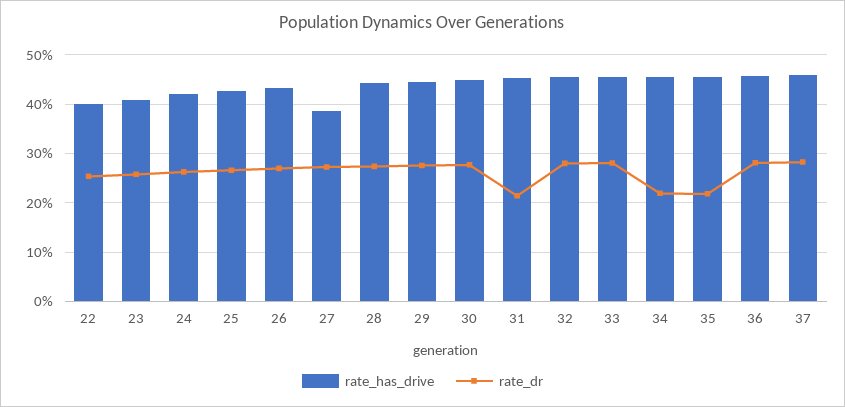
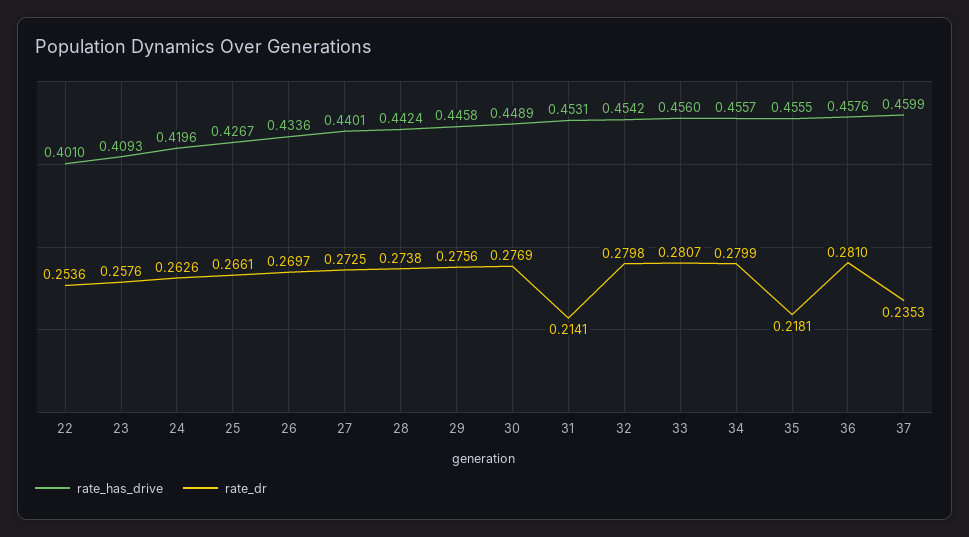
  {
    "rate_has_drive": {
      "22": 0.401,
      "23": 0.4093,
      "24": 0.4196,
      "25": 0.4267,
      "26": 0.4336,
-     "27": 0.38,
+     "27": 0.4401,
      "28": 0.4424,
      "29": 0.4458,
      "30": 0.4489,
      "31": 0.4531,
      "32": 0.4542,
      "33": 0.456,
      "34": 0.4557,
      "35": 0.4555,
      "36": 0.4576,
      "37": 0.4599
    },
    "rate_dr": {
      "22": 0.2536,
      "23": 0.2576,
      "24": 0.2626,
      "25": 0.2661,
      "26": 0.2697,
      "27": 0.2725,
      "28": 0.2738,
      "29": 0.2756,
      "30": 0.2769,
      "31": 0.2141,
      "32": 0.2798,
      "33": 0.2807,
-     "34": 0.22,
+     "34": 0.2799,
      "35": 0.2181,
      "36": 0.281,
-     "37": 0.28
+     "37": 0.2353
    }
  }

